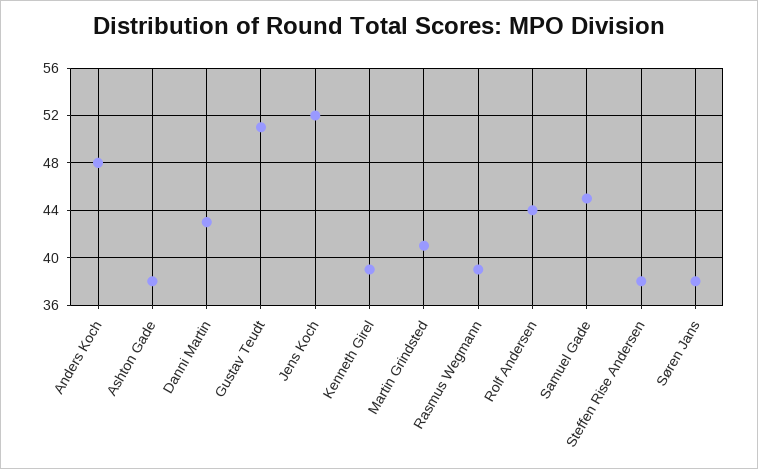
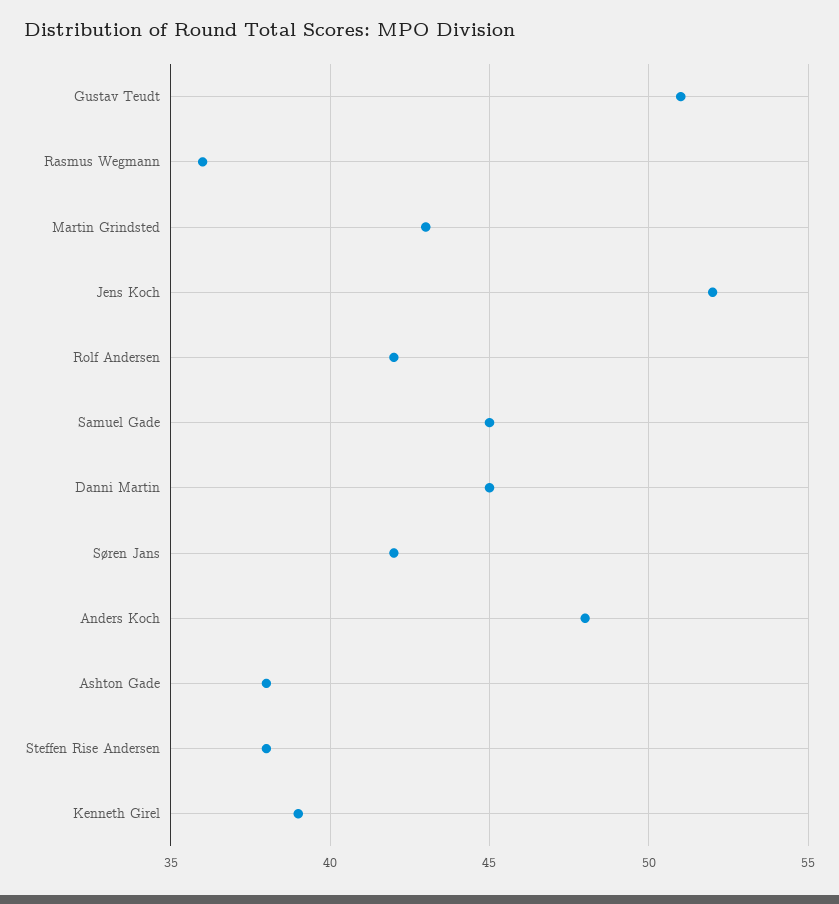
  {
    "Anders Koch": 48,
    "Ashton Gade": 38,
-   "Danni Martin": 43,
+   "Danni Martin": 45,
    "Gustav Teudt": 51,
    "Jens Koch": 52,
    "Kenneth Girel": 39,
-   "Martin Grindsted": 41,
+   "Martin Grindsted": 43,
-   "Rasmus Wegmann": 39,
+   "Rasmus Wegmann": 36,
-   "Rolf Andersen": 44,
+   "Rolf Andersen": 42,
    "Samuel Gade": 45,
    "Steffen Rise Andersen": 38,
-   "Søren Jans": 38
+   "Søren Jans": 42
  }

